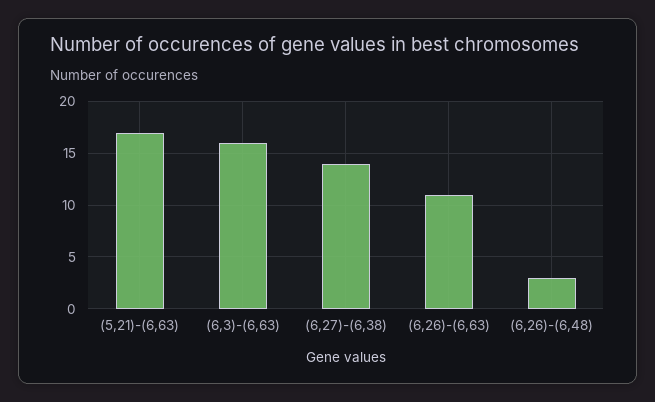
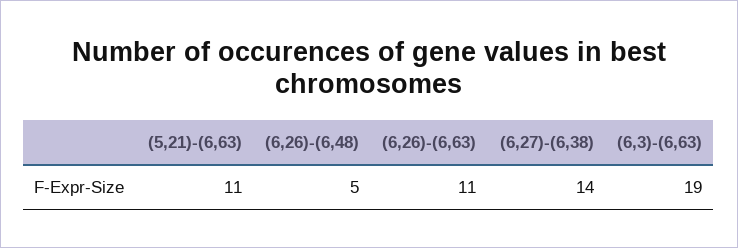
  {
-   "(5,21)-(6,63)": 17,
+   "(5,21)-(6,63)": 11,
-   "(6,3)-(6,63)": 16,
+   "(6,3)-(6,63)": 19,
    "(6,27)-(6,38)": 14,
    "(6,26)-(6,63)": 11,
-   "(6,26)-(6,48)": 3
+   "(6,26)-(6,48)": 5
  }

